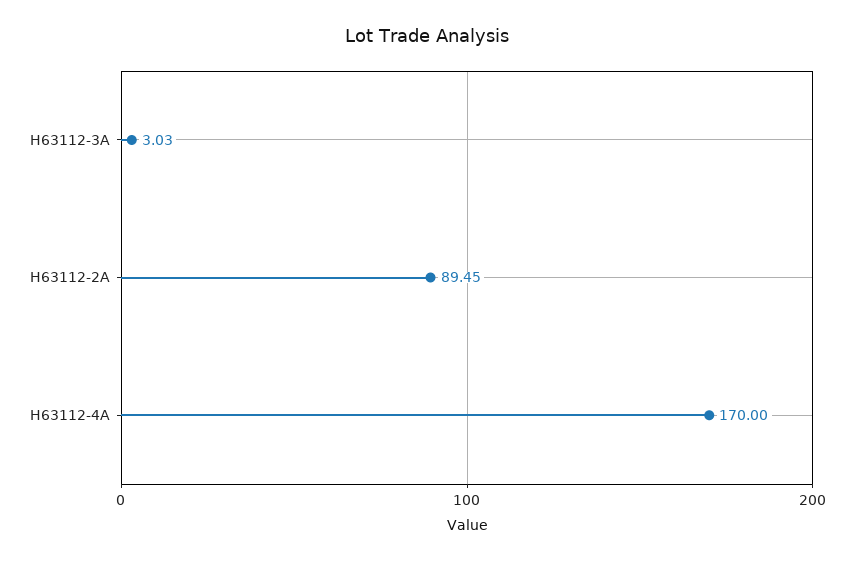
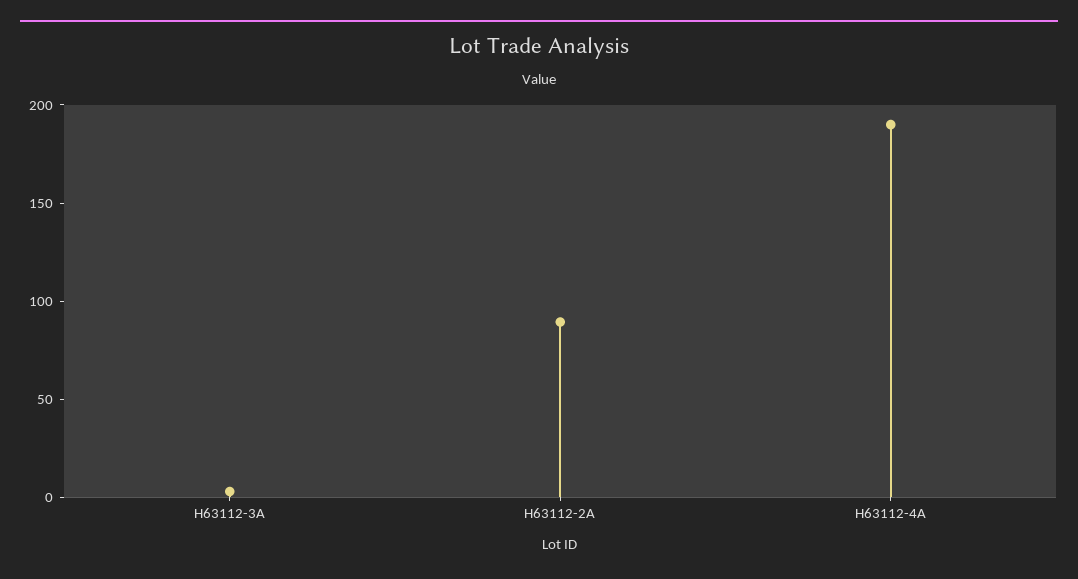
  {
    "H63112-3A": 3.03,
    "H63112-2A": 89.45,
-   "H63112-4A": 170
+   "H63112-4A": 190
  }

